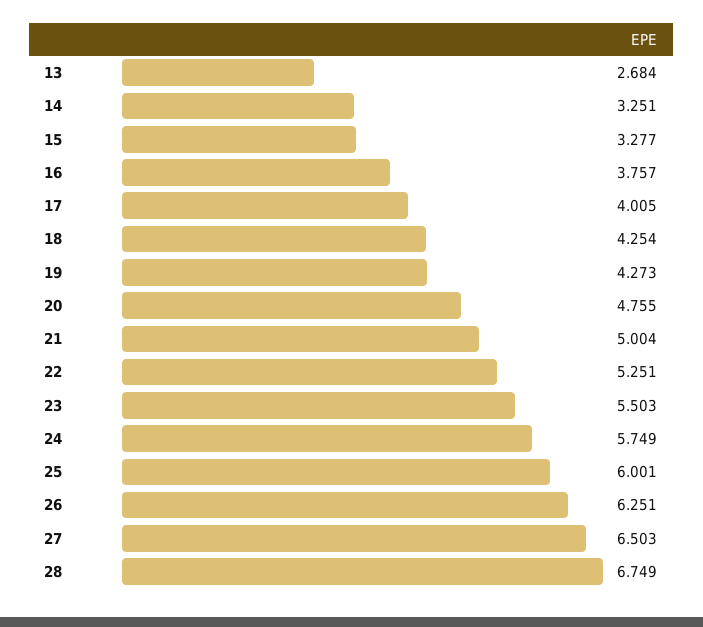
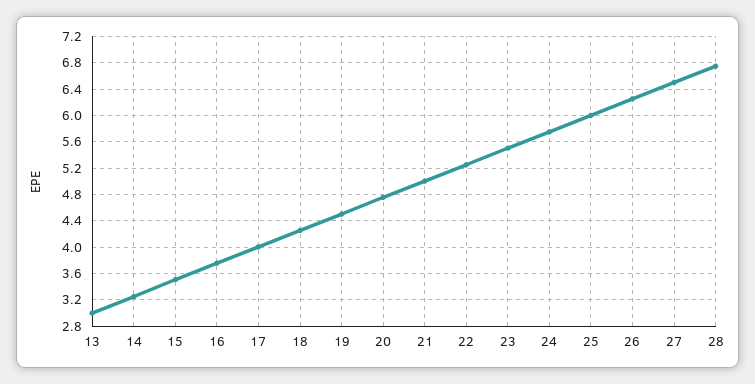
  {
-   "13": 2.684,
+   "13": 3,
    "14": 3.251,
-   "15": 3.277,
+   "15": 3.5,
    "16": 3.757,
    "17": 4.005,
    "18": 4.254,
-   "19": 4.273,
+   "19": 4.5,
    "20": 4.755,
    "21": 5.004,
    "22": 5.251,
    "23": 5.503,
    "24": 5.749,
    "25": 6.001,
    "26": 6.251,
    "27": 6.503,
    "28": 6.749
  }

